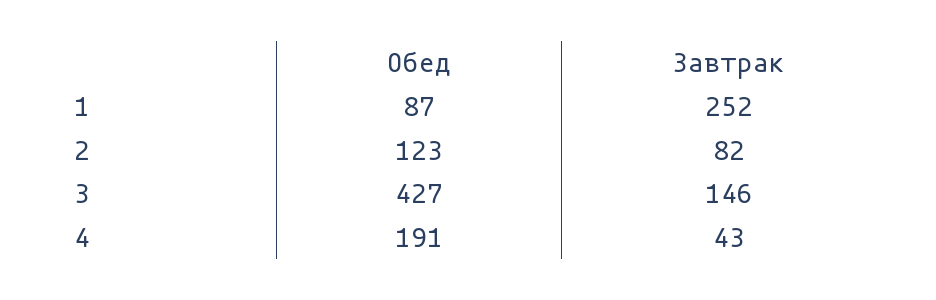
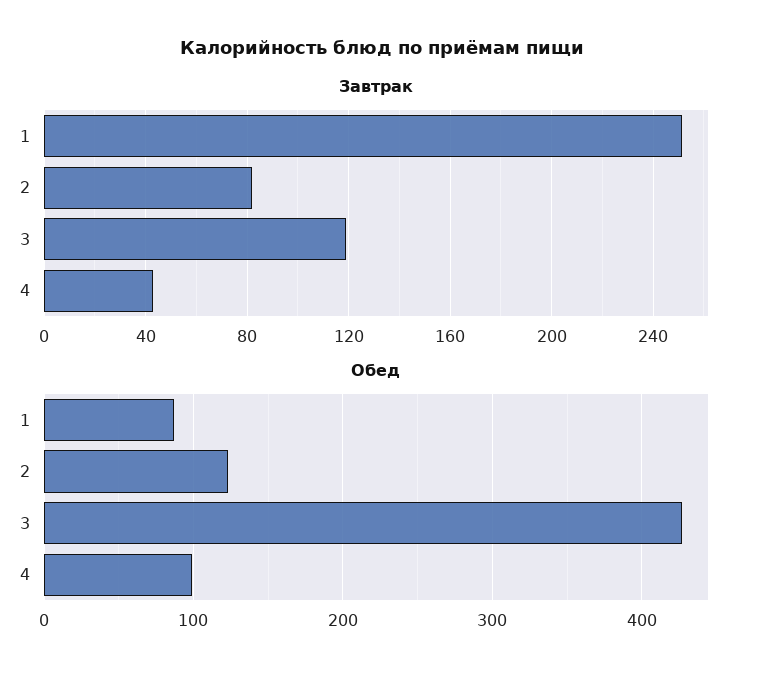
  {
    "Обед": {
      "1": 87,
      "2": 123,
      "3": 427,
-     "4": 191
+     "4": 100
    },
    "Завтрак": {
      "1": 252,
      "2": 82,
-     "3": 146,
+     "3": 120,
      "4": 43
    }
  }

